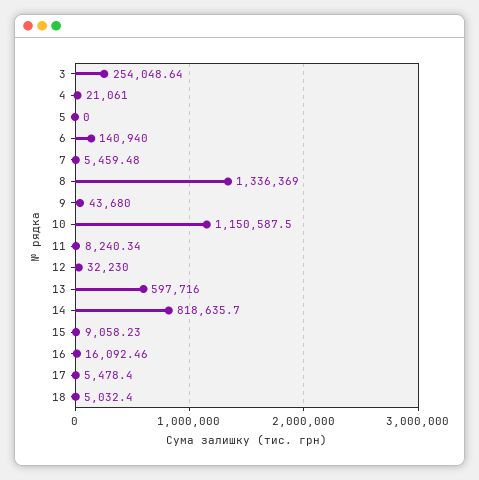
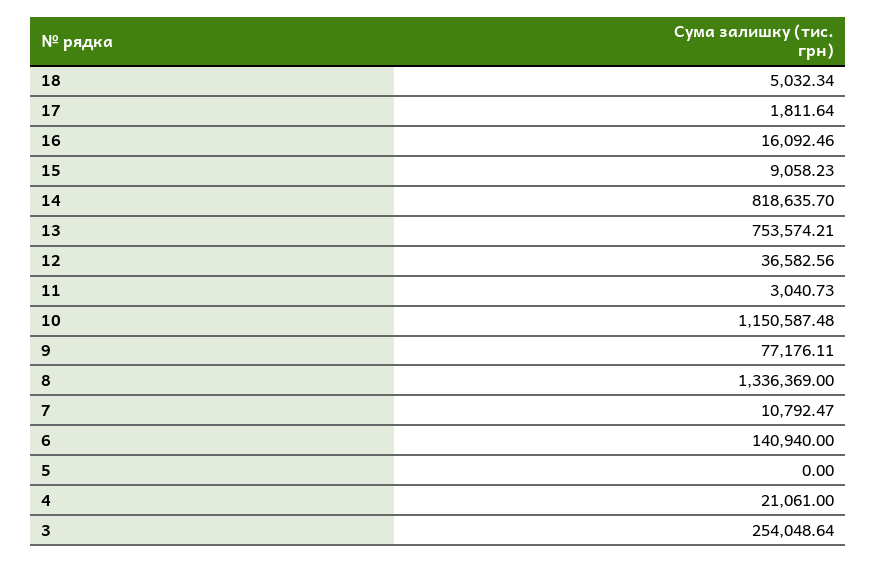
  {
    "3": 254048.64,
    "4": 21061,
    "5": 0,
    "6": 140940,
-   "7": 5459.48,
+   "7": 10792.47,
    "8": 1336369,
-   "9": 43680,
+   "9": 77176.11,
-   "10": 1150587.5,
+   "10": 1150587.48,
-   "11": 8240.34,
+   "11": 3040.73,
-   "12": 32230,
+   "12": 36582.56,
-   "13": 597716,
+   "13": 753574.21,
    "14": 818635.7,
    "15": 9058.23,
    "16": 16092.46,
-   "17": 5478.4,
+   "17": 1811.64,
-   "18": 5032.4
+   "18": 5032.34
  }

